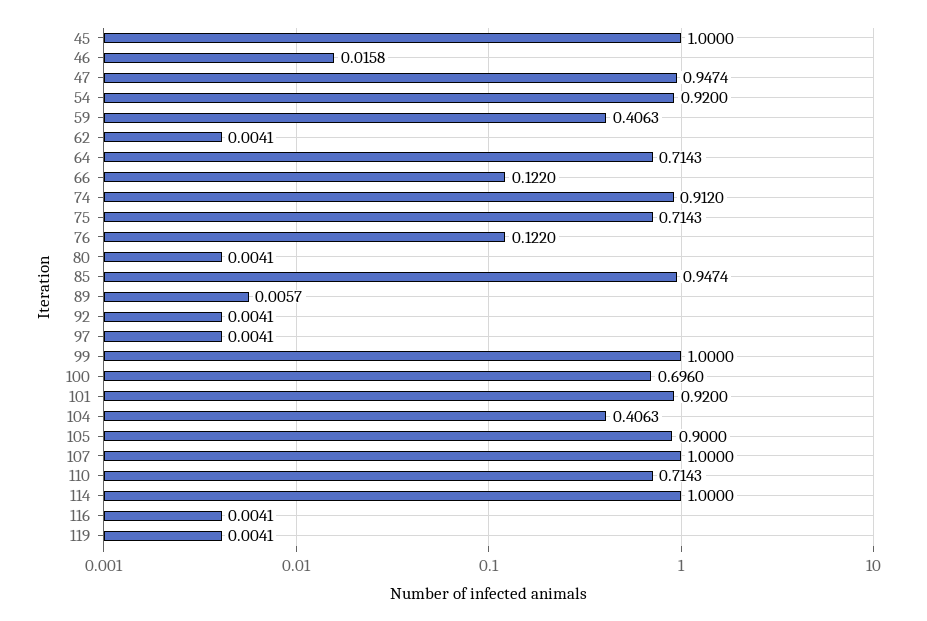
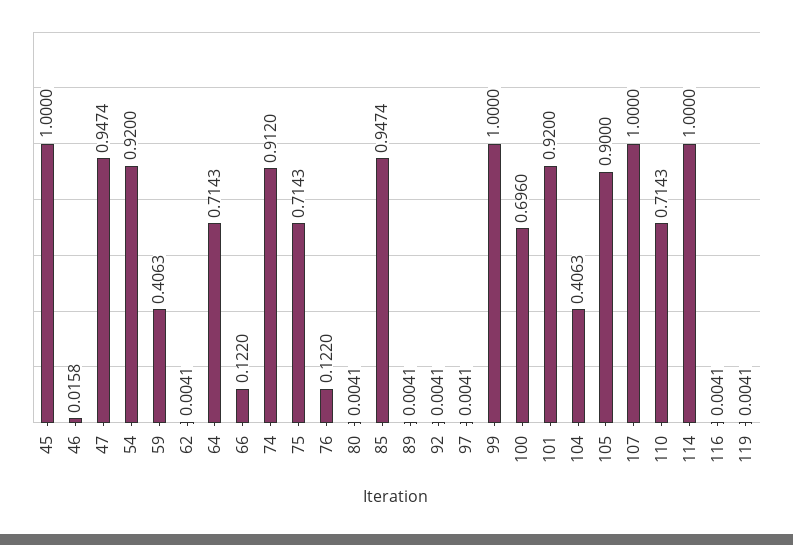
  {
    "45": 1,
    "46": 0.0158,
    "47": 0.9474,
    "54": 0.92,
    "59": 0.4063,
    "62": 0.0041,
    "64": 0.7143,
    "66": 0.122,
    "74": 0.912,
    "75": 0.7143,
    "76": 0.122,
    "80": 0.0041,
    "85": 0.9474,
-   "89": 0.0057,
+   "89": 0.0041,
    "92": 0.0041,
    "97": 0.0041,
    "99": 1,
    "100": 0.696,
    "101": 0.92,
    "104": 0.4063,
    "105": 0.9,
    "107": 1,
    "110": 0.7143,
    "114": 1,
    "116": 0.0041,
    "119": 0.0041
  }

